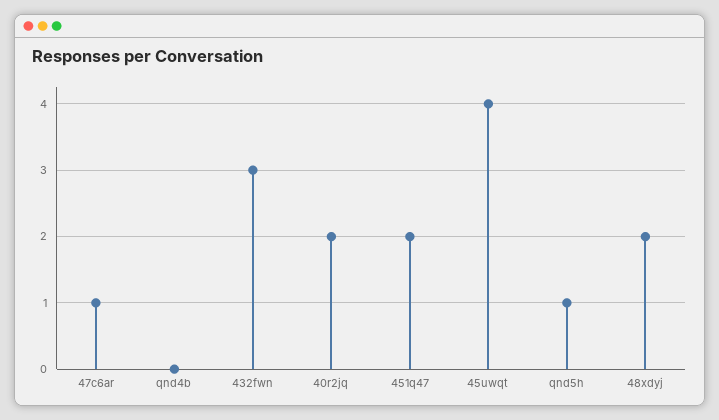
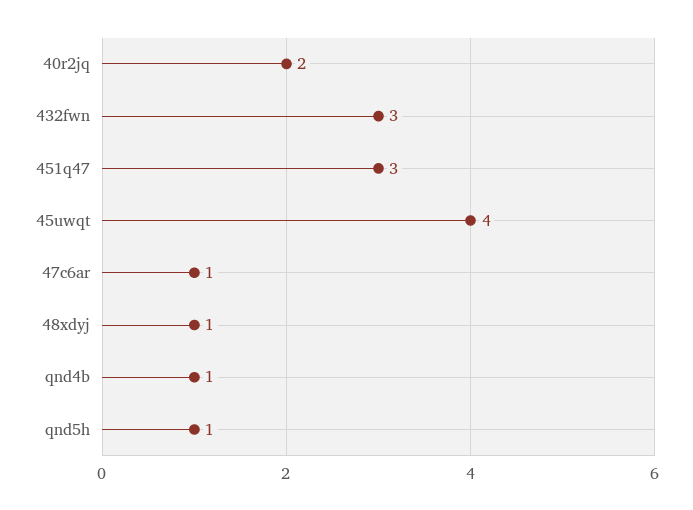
  {
    "47c6ar": 1,
-   "qnd4b": 0,
+   "qnd4b": 1,
    "432fwn": 3,
    "40r2jq": 2,
-   "451q47": 2,
+   "451q47": 3,
    "45uwqt": 4,
    "qnd5h": 1,
-   "48xdyj": 2
+   "48xdyj": 1
  }

